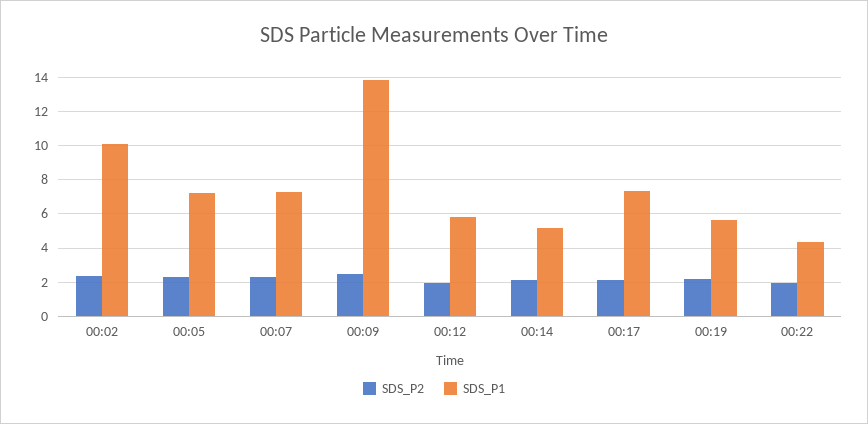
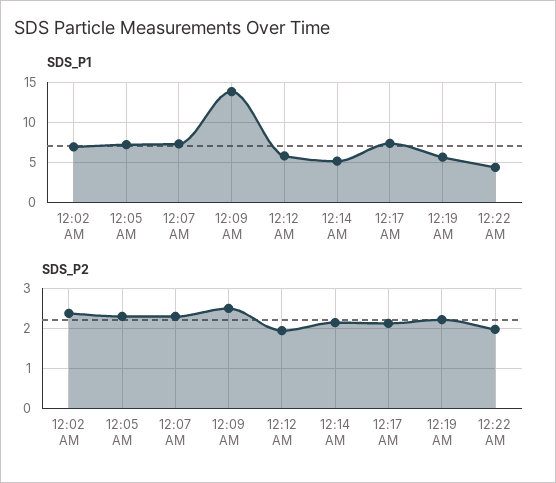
  {
    "SDS_P2": {
      "00:02": 2.4,
      "00:05": 2.4,
      "00:07": 2.4,
      "00:09": 2.6,
      "00:12": 2,
      "00:14": 2.2,
      "00:17": 2.2,
      "00:19": 2.2,
      "00:22": 2
    },
    "SDS_P1": {
-     "00:02": 10,
+     "00:02": 7,
      "00:05": 7,
      "00:07": 7.5,
      "00:09": 14,
      "00:12": 6,
      "00:14": 5,
      "00:17": 7.5,
      "00:19": 5.5,
      "00:22": 4.5
    }
  }

